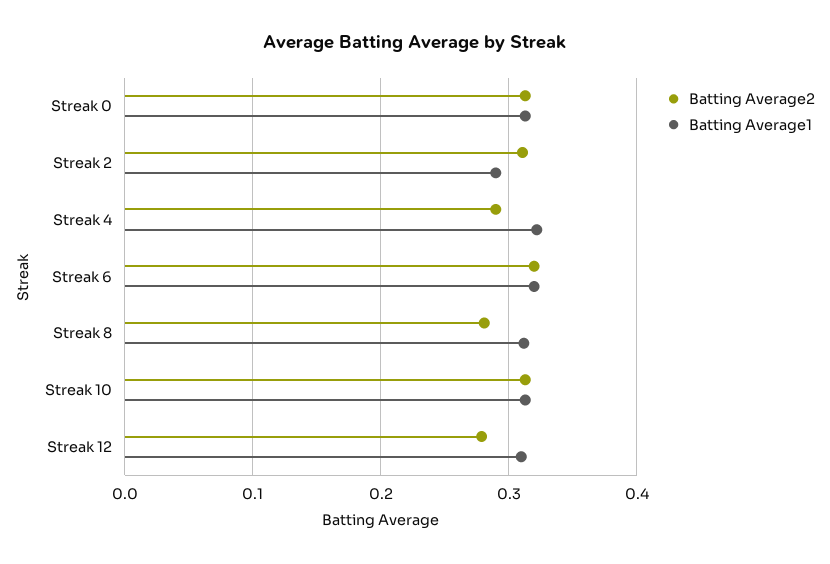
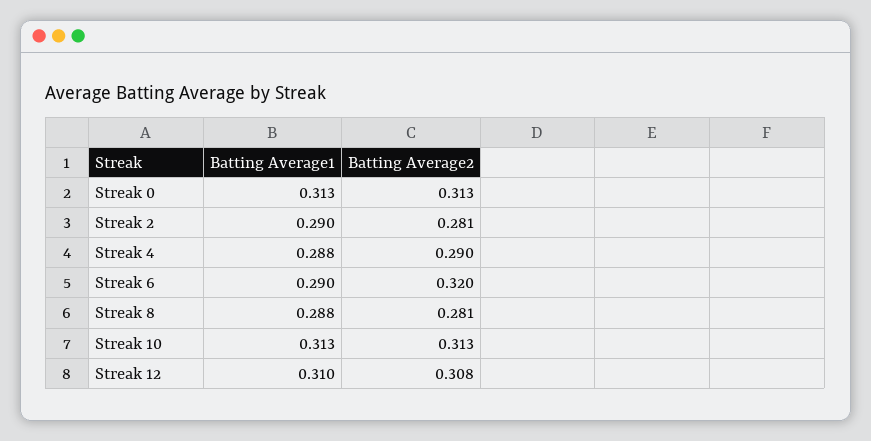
  {
    "Batting Average2": {
      "Streak 0": 0.313,
-     "Streak 2": 0.31,
+     "Streak 2": 0.281,
      "Streak 4": 0.29,
      "Streak 6": 0.32,
      "Streak 8": 0.281,
      "Streak 10": 0.313,
-     "Streak 12": 0.28
+     "Streak 12": 0.308
    },
    "Batting Average1": {
      "Streak 0": 0.313,
      "Streak 2": 0.29,
-     "Streak 4": 0.32,
+     "Streak 4": 0.288,
-     "Streak 6": 0.32,
+     "Streak 6": 0.29,
-     "Streak 8": 0.31,
+     "Streak 8": 0.288,
      "Streak 10": 0.313,
      "Streak 12": 0.31
    }
  }

